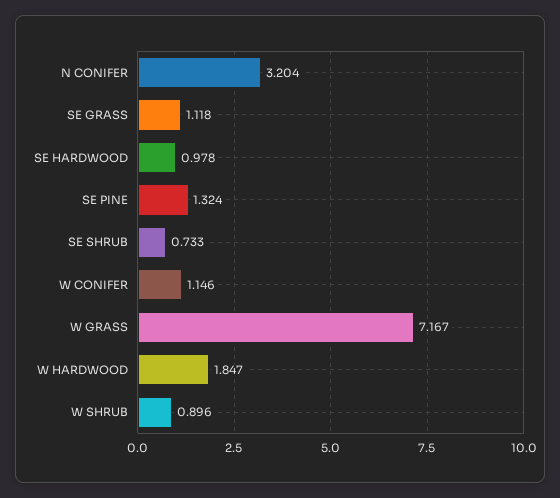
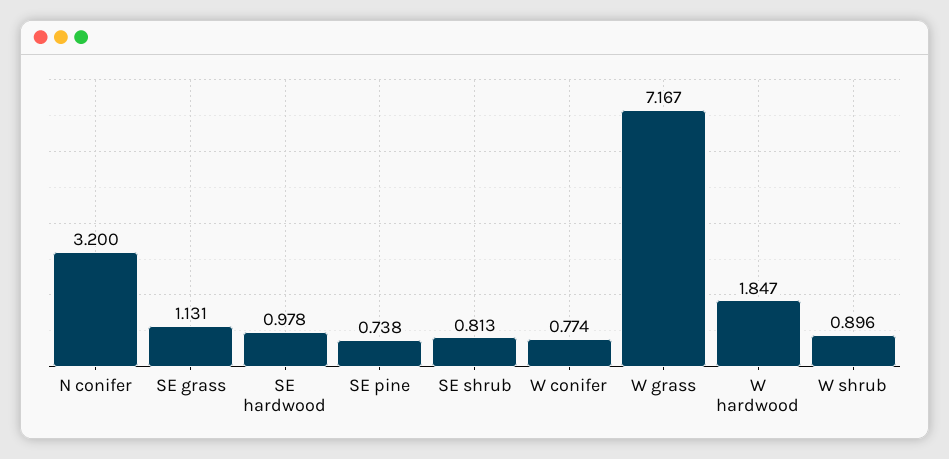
  {
-   "N CONIFER": 3.204,
+   "N CONIFER": 3.2,
-   "SE GRASS": 1.118,
+   "SE GRASS": 1.131,
    "SE HARDWOOD": 0.978,
-   "SE PINE": 1.324,
+   "SE PINE": 0.738,
-   "SE SHRUB": 0.733,
+   "SE SHRUB": 0.813,
-   "W CONIFER": 1.146,
+   "W CONIFER": 0.774,
    "W GRASS": 7.167,
    "W HARDWOOD": 1.847,
    "W SHRUB": 0.896
  }

